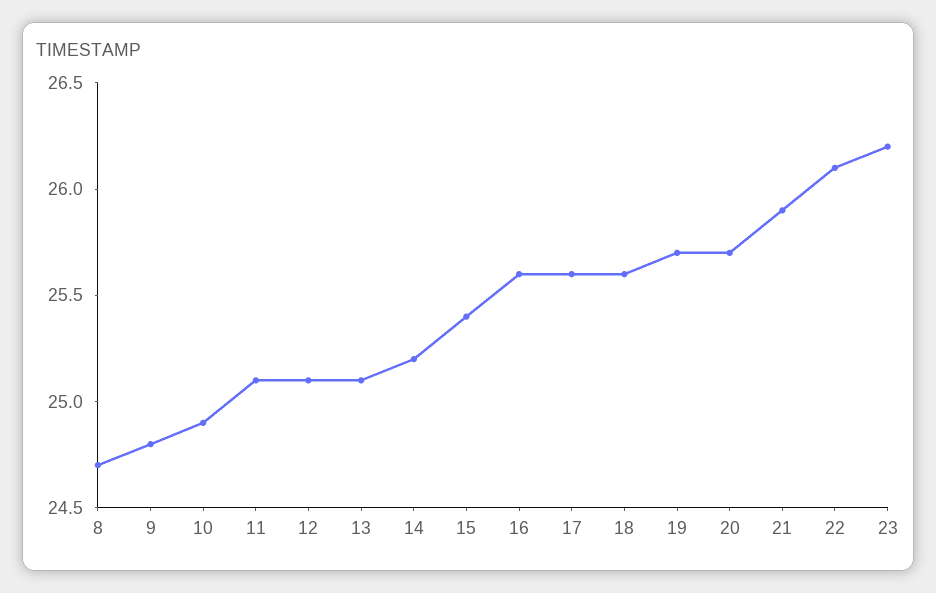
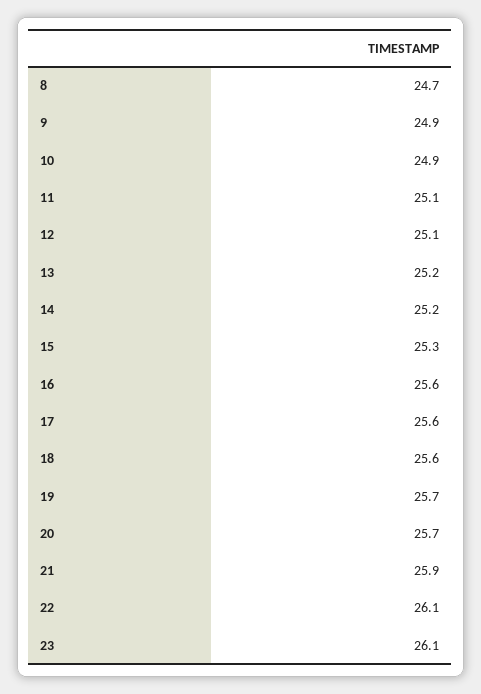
  {
    "8": 24.7,
-   "9": 24.8,
+   "9": 24.9,
    "10": 24.9,
    "11": 25.1,
    "12": 25.1,
-   "13": 25.1,
+   "13": 25.2,
    "14": 25.2,
-   "15": 25.4,
+   "15": 25.3,
    "16": 25.6,
    "17": 25.6,
    "18": 25.6,
    "19": 25.7,
    "20": 25.7,
    "21": 25.9,
    "22": 26.1,
-   "23": 26.2
+   "23": 26.1
  }

